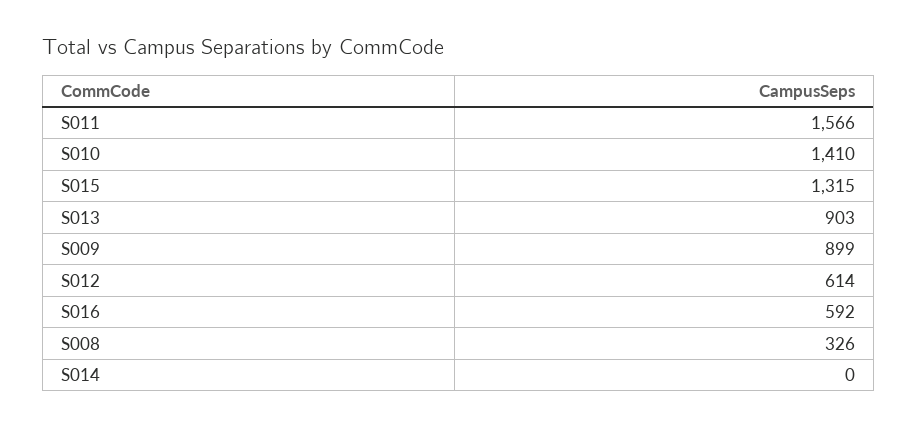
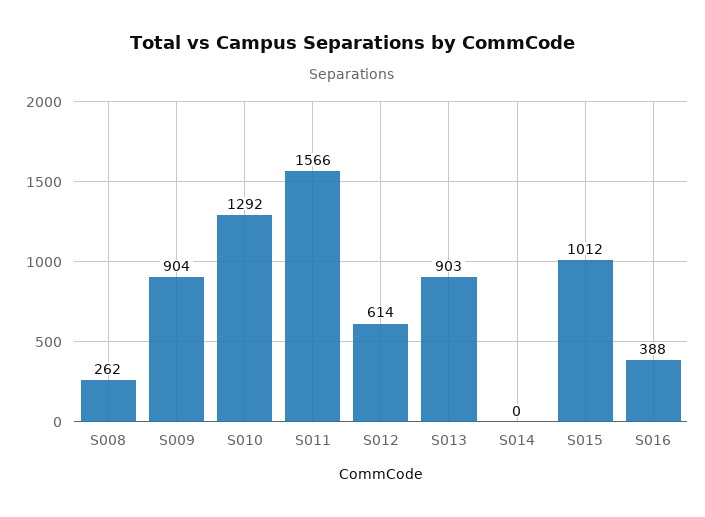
  {
    "S011": 1566,
-   "S010": 1410,
+   "S010": 1292,
-   "S015": 1315,
+   "S015": 1012,
    "S013": 903,
-   "S009": 899,
+   "S009": 904,
    "S012": 614,
-   "S016": 592,
+   "S016": 388,
-   "S008": 326,
+   "S008": 262,
    "S014": 0
  }

